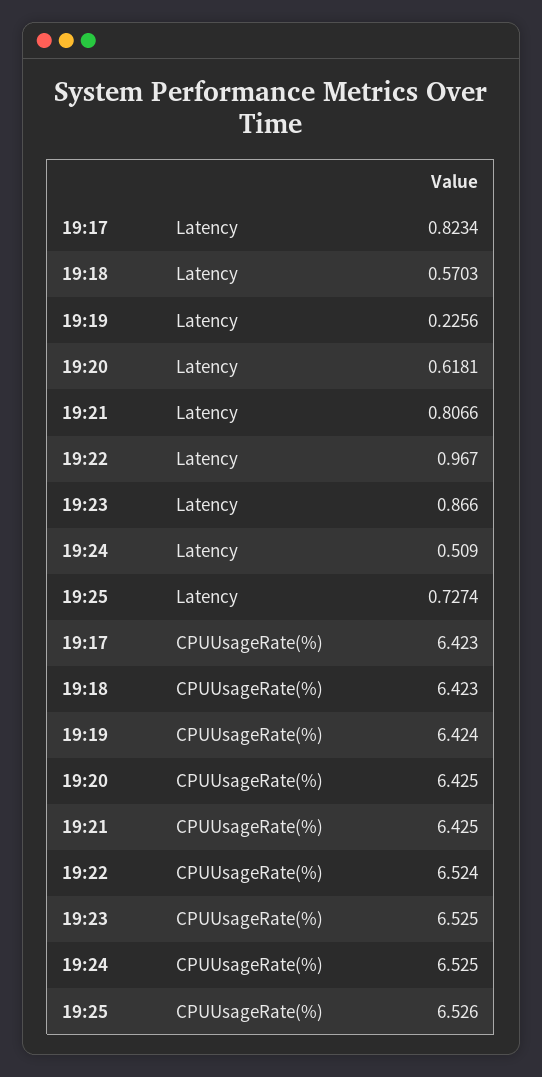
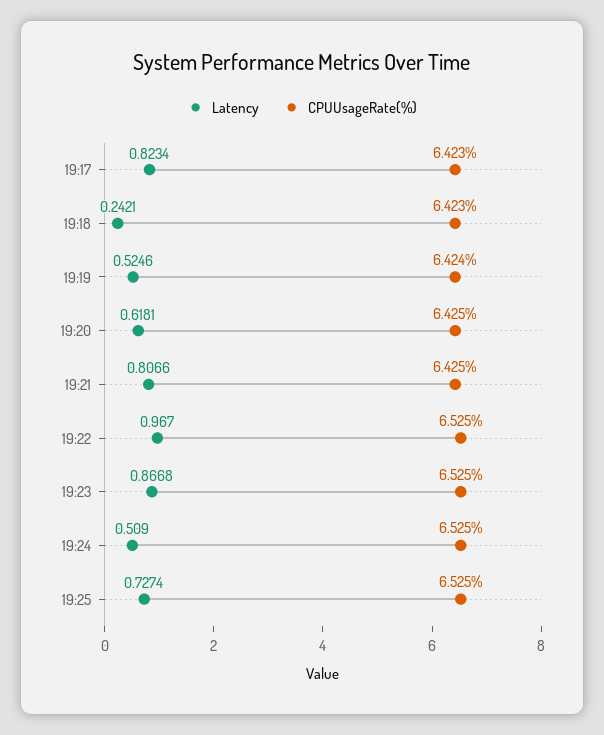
  {
    "Latency": {
      "19:17": 0.8234,
-     "19:18": 0.5703,
+     "19:18": 0.2421,
-     "19:19": 0.2256,
+     "19:19": 0.5246,
      "19:20": 0.6181,
      "19:21": 0.8066,
      "19:22": 0.967,
-     "19:23": 0.866,
+     "19:23": 0.8668,
      "19:24": 0.509,
      "19:25": 0.7274
    },
    "CPUUsageRate(%)": {
      "19:17": 6.423,
      "19:18": 6.423,
      "19:19": 6.424,
      "19:20": 6.425,
      "19:21": 6.425,
-     "19:22": 6.524,
+     "19:22": 6.525,
      "19:23": 6.525,
      "19:24": 6.525,
-     "19:25": 6.526
+     "19:25": 6.525
    }
  }

